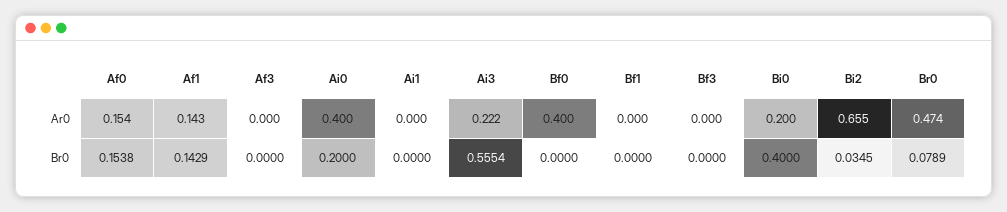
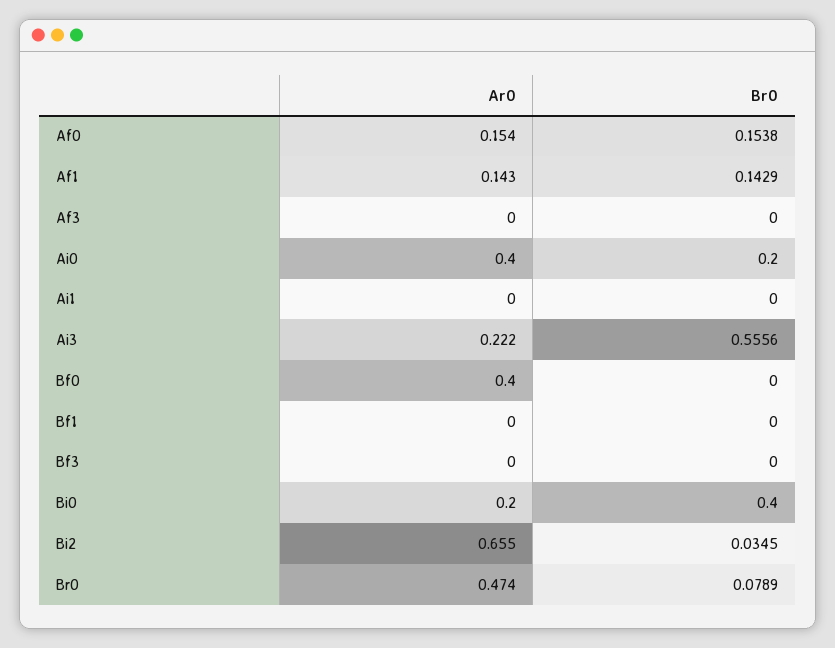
  {
    "Af0": {
      "Ar0": 0.154,
      "Br0": 0.1538
    },
    "Af1": {
      "Ar0": 0.143,
      "Br0": 0.1429
    },
    "Af3": {
      "Ar0": 0,
      "Br0": 0
    },
    "Ai0": {
      "Ar0": 0.4,
      "Br0": 0.2
    },
    "Ai1": {
      "Ar0": 0,
      "Br0": 0
    },
    "Ai3": {
      "Ar0": 0.222,
-     "Br0": 0.5554
+     "Br0": 0.5556
    },
    "Bf0": {
      "Ar0": 0.4,
      "Br0": 0
    },
    "Bf1": {
      "Ar0": 0,
      "Br0": 0
    },
    "Bf3": {
      "Ar0": 0,
      "Br0": 0
    },
    "Bi0": {
      "Ar0": 0.2,
      "Br0": 0.4
    },
    "Bi2": {
      "Ar0": 0.655,
      "Br0": 0.0345
    },
    "Br0": {
      "Ar0": 0.474,
      "Br0": 0.0789
    }
  }

